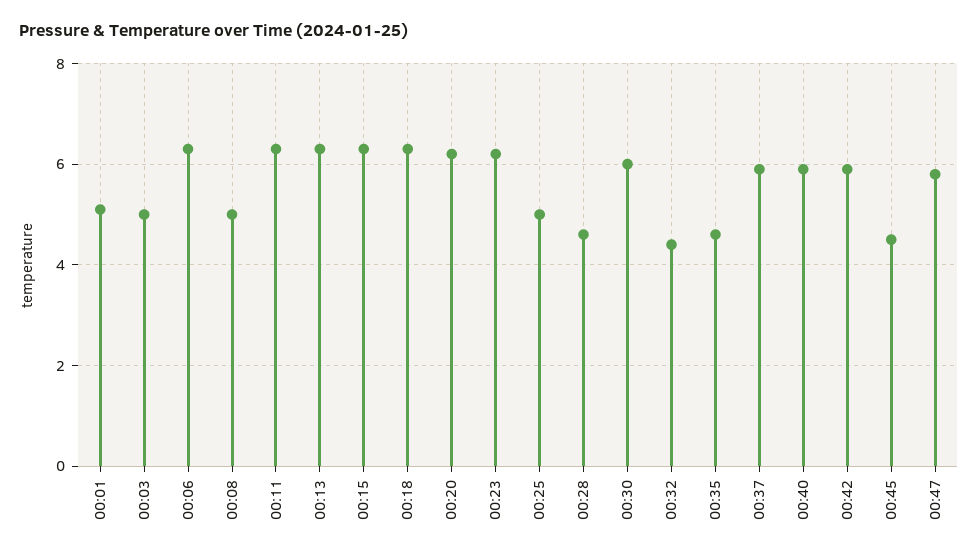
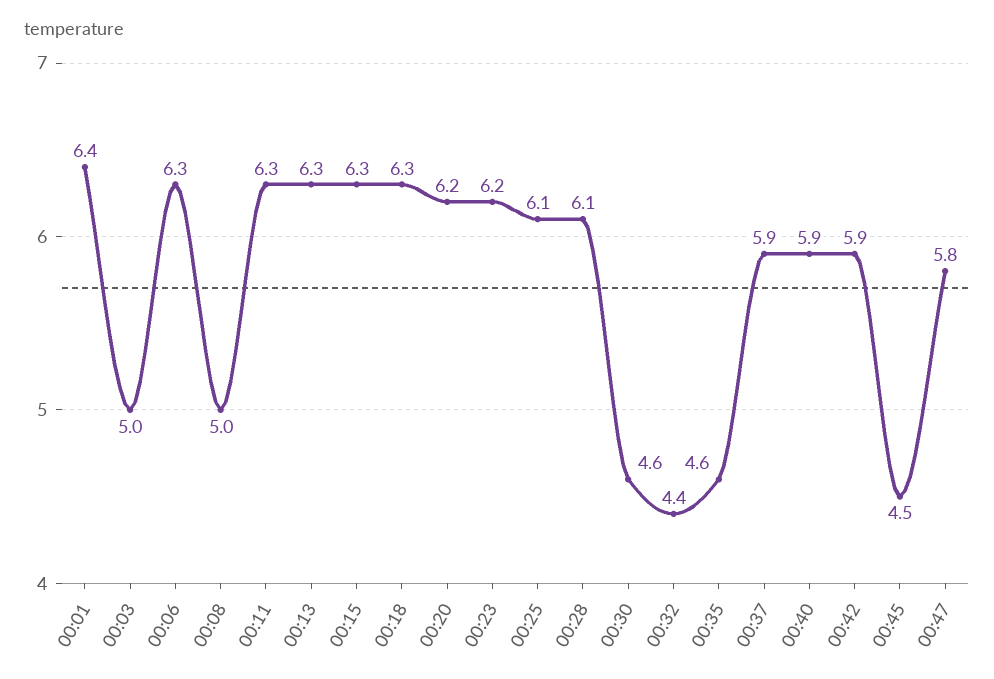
  {
-   "00:01": 5,
+   "00:01": 6.4,
    "00:03": 5,
    "00:06": 6.3,
    "00:08": 5,
    "00:11": 6.3,
    "00:13": 6.3,
    "00:15": 6.3,
    "00:18": 6.3,
    "00:20": 6.2,
    "00:23": 6.2,
-   "00:25": 5,
+   "00:25": 6.1,
-   "00:28": 4.5,
+   "00:28": 6.1,
-   "00:30": 6,
+   "00:30": 4.6,
    "00:32": 4.4,
    "00:35": 4.6,
    "00:37": 5.9,
    "00:40": 5.9,
    "00:42": 5.9,
    "00:45": 4.5,
    "00:47": 5.8
  }

